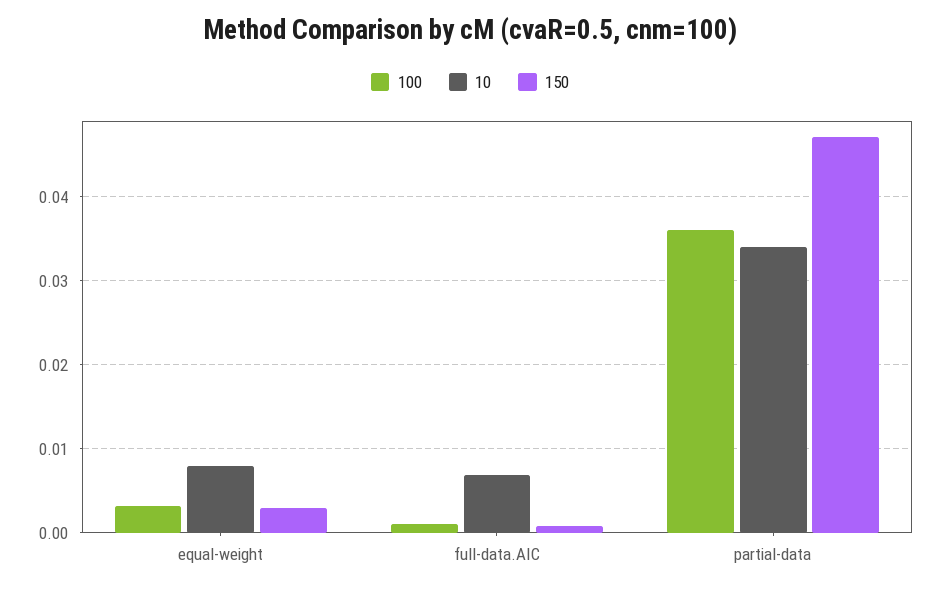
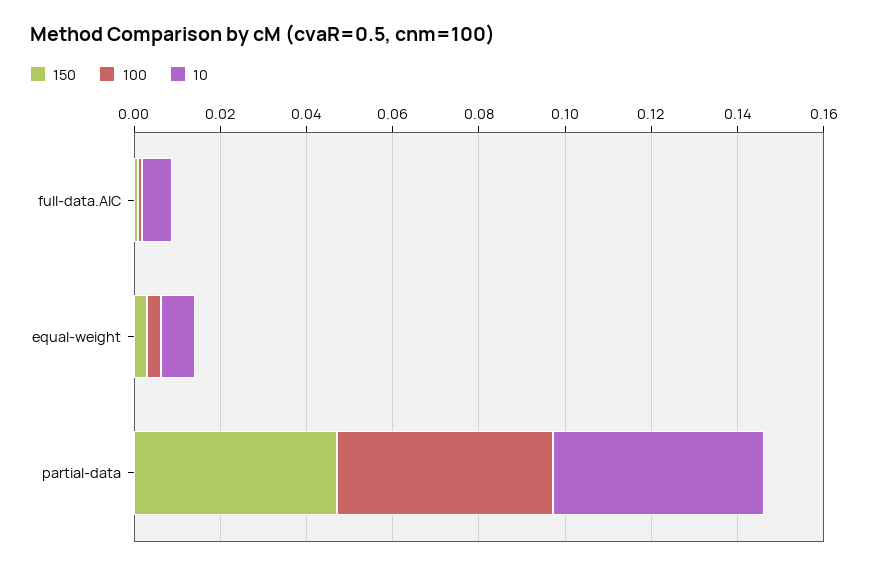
  {
    "100": {
      "equal-weight": 0.003,
      "full-data.AIC": 0.001,
-     "partial-data": 0.036
+     "partial-data": 0.05
    },
    "10": {
      "equal-weight": 0.008,
      "full-data.AIC": 0.007,
-     "partial-data": 0.034
+     "partial-data": 0.05
    },
    "150": {
      "equal-weight": 0.003,
      "full-data.AIC": 0.001,
      "partial-data": 0.047
    }
  }

